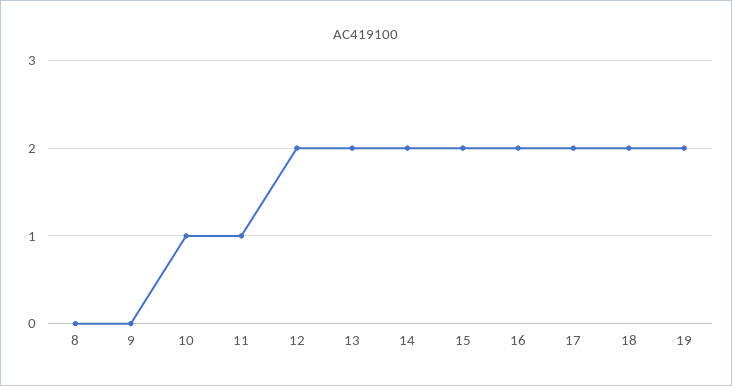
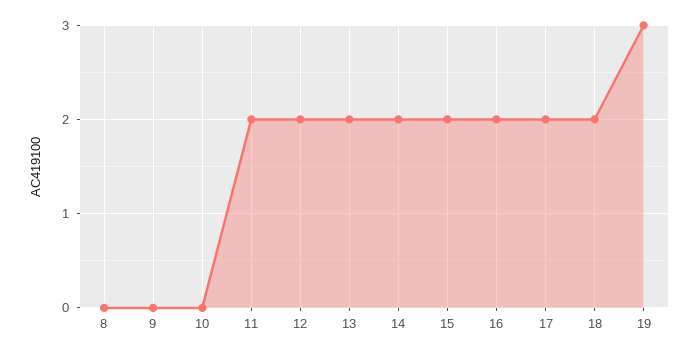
  {
    "8": 0,
    "9": 0,
-   "10": 1,
+   "10": 0,
-   "11": 1,
+   "11": 2,
    "12": 2,
    "13": 2,
    "14": 2,
    "15": 2,
    "16": 2,
    "17": 2,
    "18": 2,
-   "19": 2
+   "19": 3
  }

